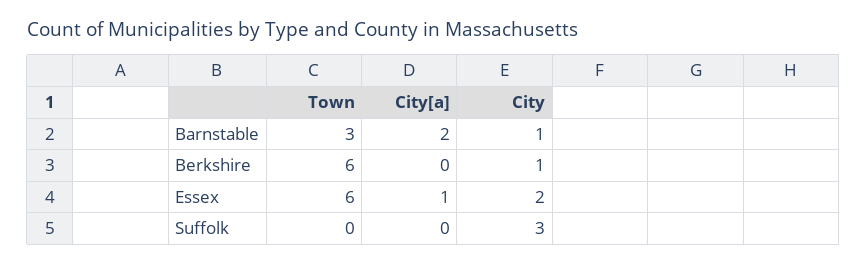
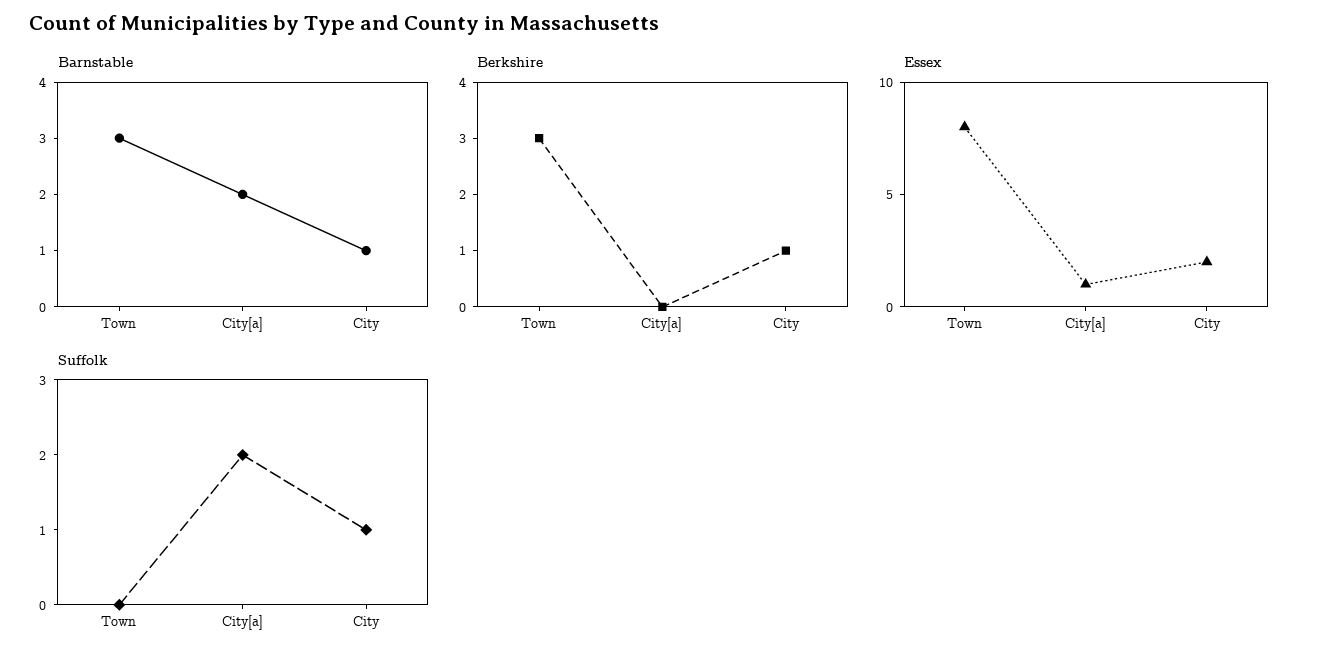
  {
    "Barnstable": {
      "Town": 3,
      "City[a]": 2,
      "City": 1
    },
    "Berkshire": {
-     "Town": 6,
+     "Town": 3,
      "City[a]": 0,
      "City": 1
    },
    "Essex": {
-     "Town": 6,
+     "Town": 8,
      "City[a]": 1,
      "City": 2
    },
    "Suffolk": {
      "Town": 0,
-     "City[a]": 0,
+     "City[a]": 2,
-     "City": 3
+     "City": 1
    }
  }

